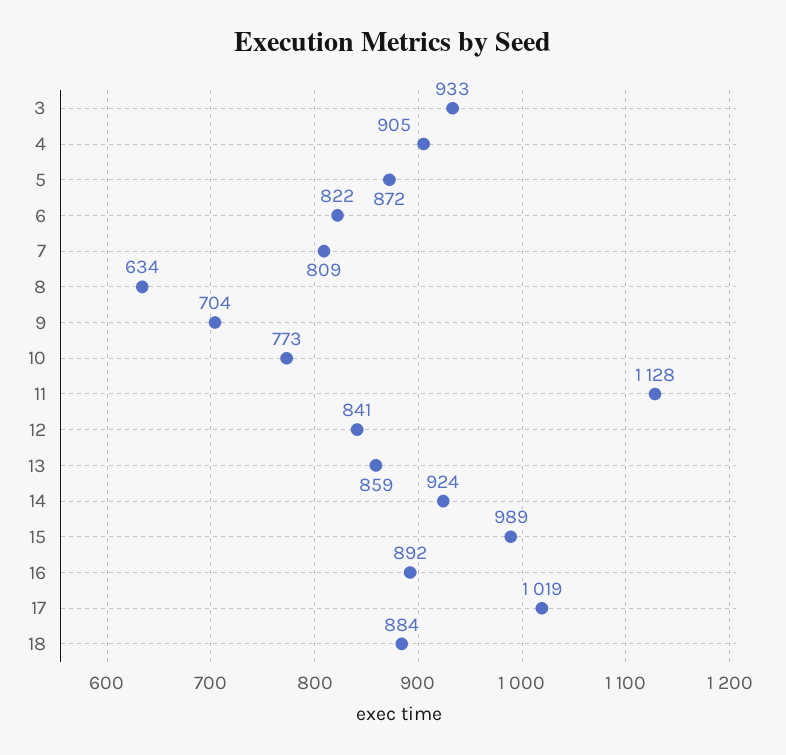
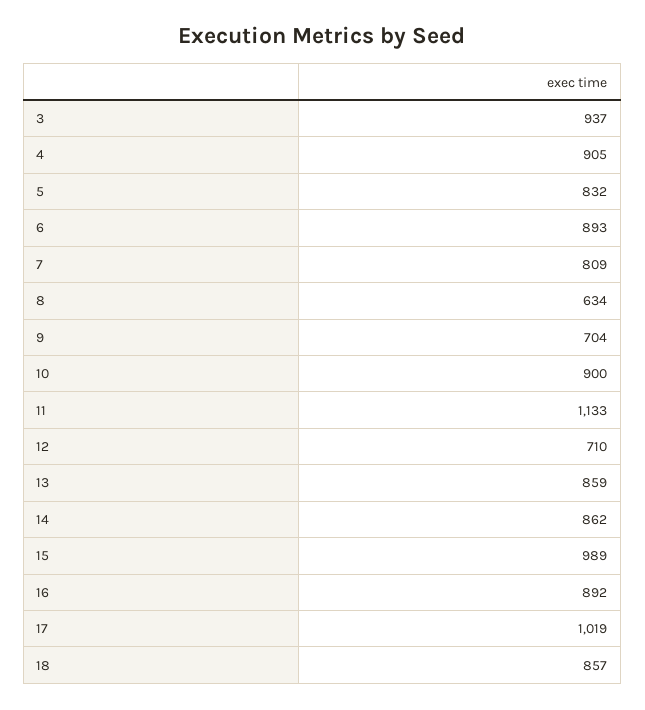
  {
-   "3": 933,
+   "3": 937,
    "4": 905,
-   "5": 872,
+   "5": 832,
-   "6": 822,
+   "6": 893,
    "7": 809,
    "8": 634,
    "9": 704,
-   "10": 773,
+   "10": 900,
-   "11": 1128,
+   "11": 1133,
-   "12": 841,
+   "12": 710,
    "13": 859,
-   "14": 924,
+   "14": 862,
    "15": 989,
    "16": 892,
    "17": 1019,
-   "18": 884
+   "18": 857
  }

